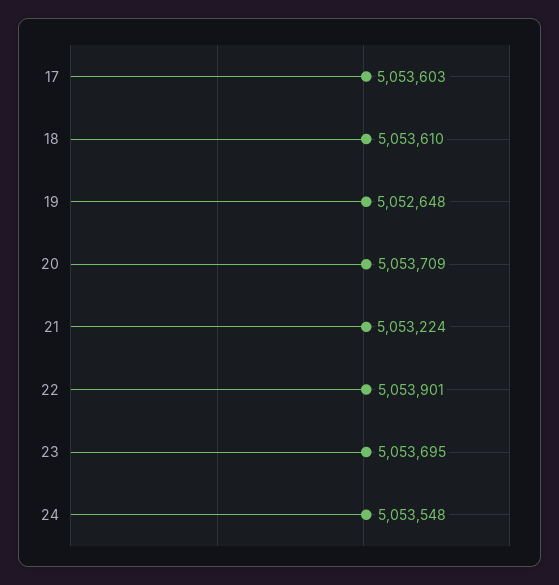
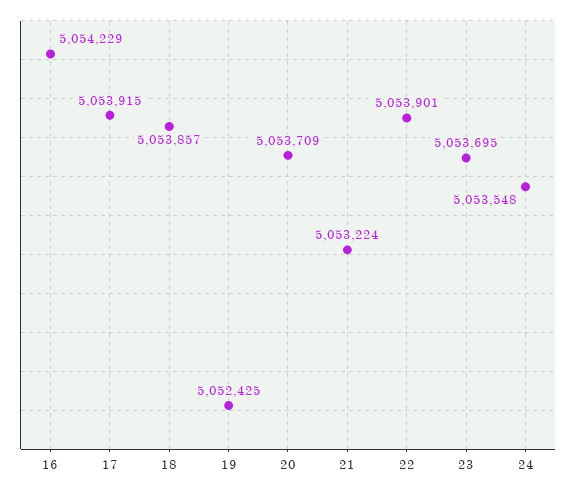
  {
-   "17": 5053603,
+   "17": 5053915,
-   "18": 5053610,
+   "18": 5053857,
-   "19": 5052648,
+   "19": 5052425,
    "20": 5053709,
    "21": 5053224,
    "22": 5053901,
    "23": 5053695,
-   "24": 5053548
+   "24": 5053548,
+   "16": 5054229
  }

